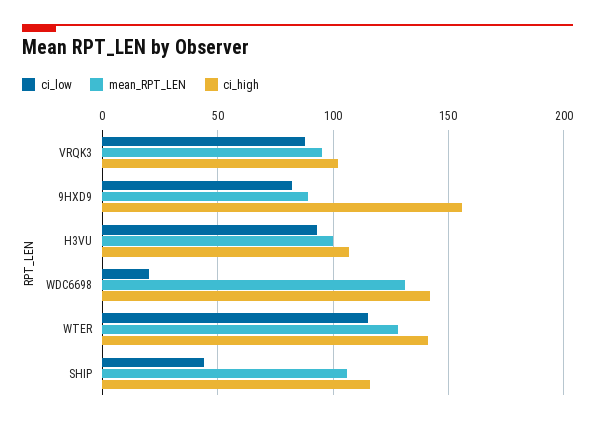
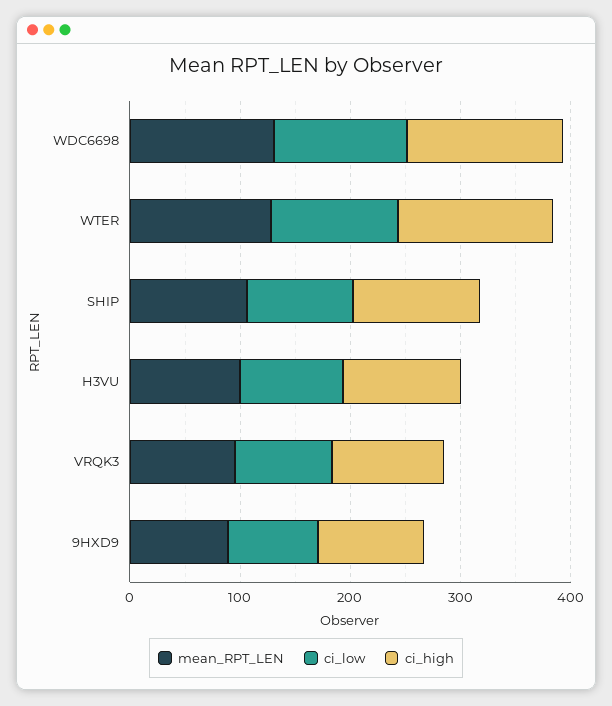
  {
    "ci_low": {
      "VRQK3": 90,
      "9HXD9": 80,
      "H3VU": 95,
-     "WDC6698": 20,
+     "WDC6698": 120,
      "WTER": 115,
-     "SHIP": 45
+     "SHIP": 100
    },
    "mean_RPT_LEN": {
      "VRQK3": 95,
      "9HXD9": 90,
      "H3VU": 100,
      "WDC6698": 130,
      "WTER": 130,
      "SHIP": 105
    },
    "ci_high": {
      "VRQK3": 100,
-     "9HXD9": 155,
+     "9HXD9": 100,
      "H3VU": 105,
      "WDC6698": 140,
      "WTER": 140,
      "SHIP": 115
    }
  }

